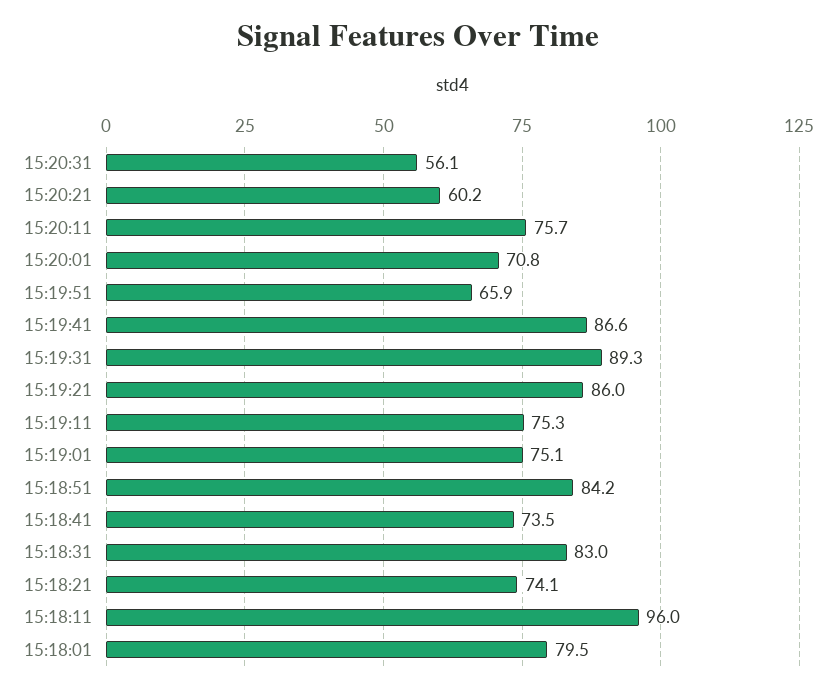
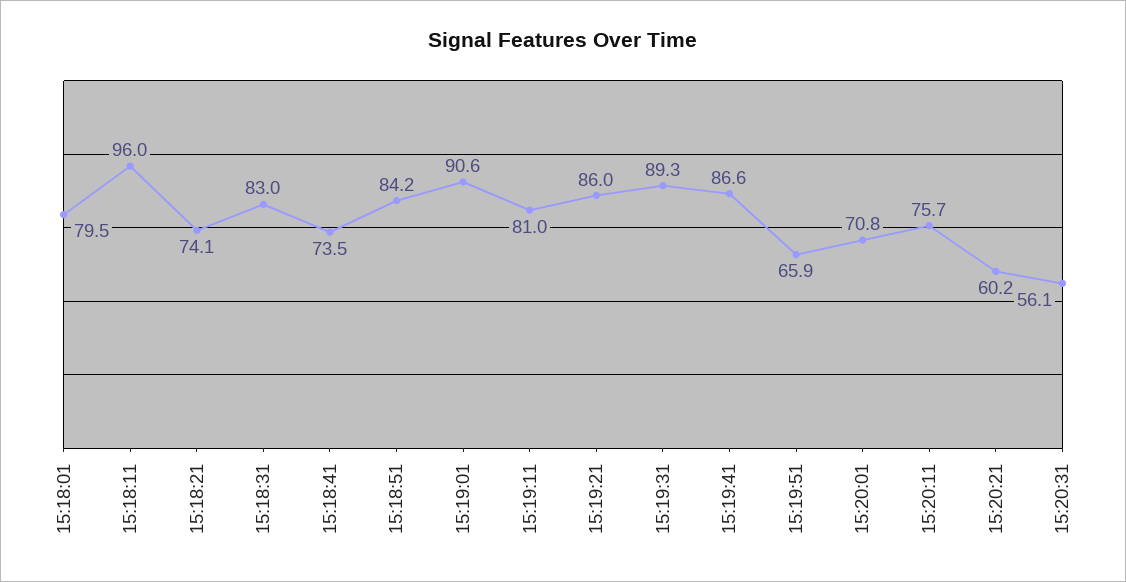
  {
    "15:20:31": 56.1,
    "15:20:21": 60.2,
    "15:20:11": 75.7,
    "15:20:01": 70.8,
    "15:19:51": 65.9,
    "15:19:41": 86.6,
    "15:19:31": 89.3,
    "15:19:21": 86,
-   "15:19:11": 75.3,
+   "15:19:11": 81,
-   "15:19:01": 75.1,
+   "15:19:01": 90.6,
    "15:18:51": 84.2,
    "15:18:41": 73.5,
    "15:18:31": 83,
    "15:18:21": 74.1,
    "15:18:11": 96,
    "15:18:01": 79.5
  }

